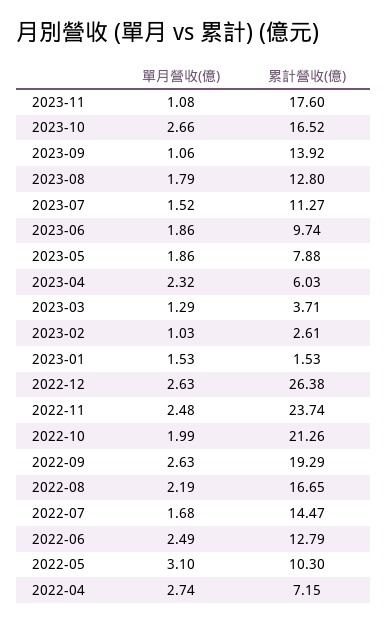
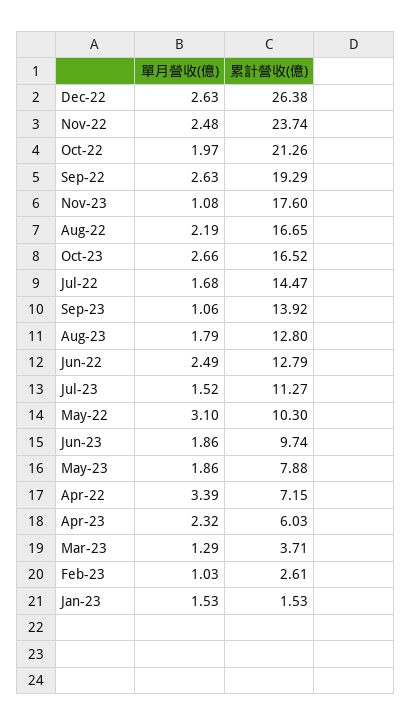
  {
    "單月營收(億)": {
      "2023-11": 1.08,
      "2023-10": 2.66,
      "2023-09": 1.06,
      "2023-08": 1.79,
      "2023-07": 1.52,
      "2023-06": 1.86,
      "2023-05": 1.86,
      "2023-04": 2.32,
      "2023-03": 1.29,
      "2023-02": 1.03,
      "2023-01": 1.53,
      "2022-12": 2.63,
      "2022-11": 2.48,
-     "2022-10": 1.99,
+     "2022-10": 1.97,
      "2022-09": 2.63,
      "2022-08": 2.19,
      "2022-07": 1.68,
      "2022-06": 2.49,
      "2022-05": 3.1,
-     "2022-04": 2.74
+     "2022-04": 3.39
    },
    "累計營收(億)": {
      "2023-11": 17.6,
      "2023-10": 16.52,
      "2023-09": 13.92,
      "2023-08": 12.8,
      "2023-07": 11.27,
      "2023-06": 9.74,
      "2023-05": 7.88,
      "2023-04": 6.03,
      "2023-03": 3.71,
      "2023-02": 2.61,
      "2023-01": 1.53,
      "2022-12": 26.38,
      "2022-11": 23.74,
      "2022-10": 21.26,
      "2022-09": 19.29,
      "2022-08": 16.65,
      "2022-07": 14.47,
      "2022-06": 12.79,
      "2022-05": 10.3,
      "2022-04": 7.15
    }
  }

